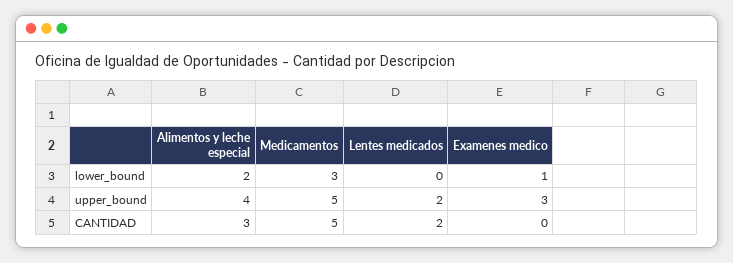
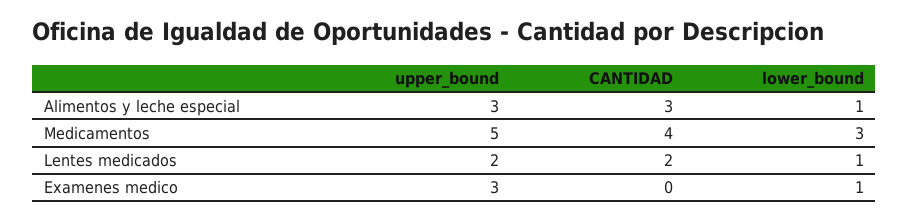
  {
    "Alimentos y leche especial": {
-     "lower_bound": 2,
+     "lower_bound": 1,
-     "upper_bound": 4,
+     "upper_bound": 3,
      "CANTIDAD": 3
    },
    "Medicamentos": {
      "lower_bound": 3,
      "upper_bound": 5,
-     "CANTIDAD": 5
+     "CANTIDAD": 4
    },
    "Lentes medicados": {
-     "lower_bound": 0,
+     "lower_bound": 1,
      "upper_bound": 2,
      "CANTIDAD": 2
    },
    "Examenes medico": {
      "lower_bound": 1,
      "upper_bound": 3,
      "CANTIDAD": 0
    }
  }

